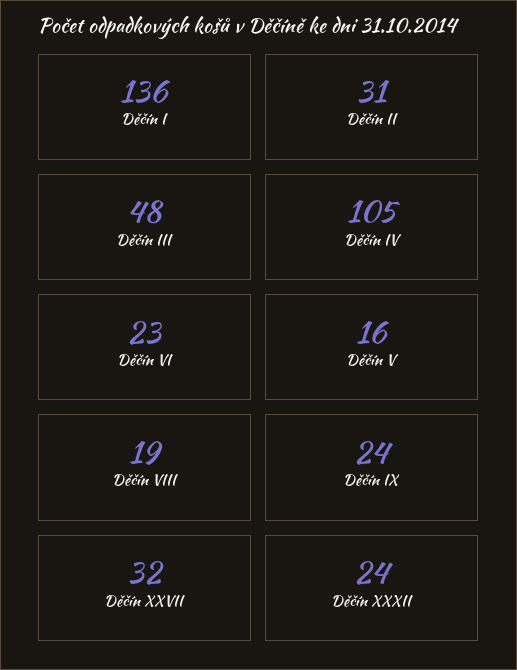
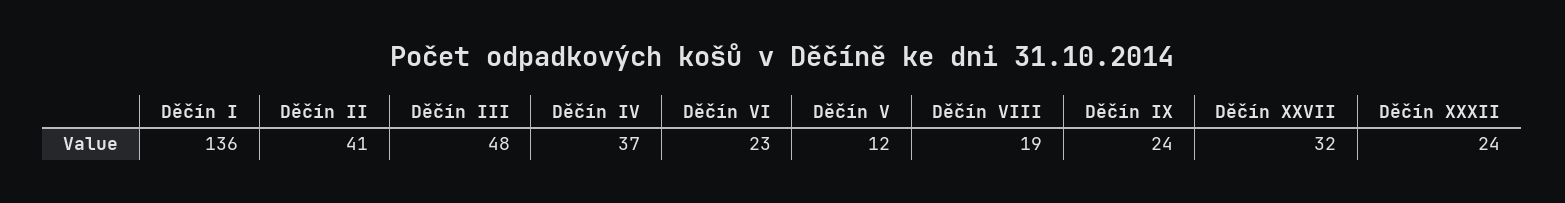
  {
    "Děčín I": 136,
-   "Děčín II": 31,
+   "Děčín II": 41,
    "Děčín III": 48,
-   "Děčín IV": 105,
+   "Děčín IV": 37,
    "Děčín VI": 23,
-   "Děčín V": 16,
+   "Děčín V": 12,
    "Děčín VIII": 19,
    "Děčín IX": 24,
    "Děčín XXVII": 32,
    "Děčín XXXII": 24
  }

